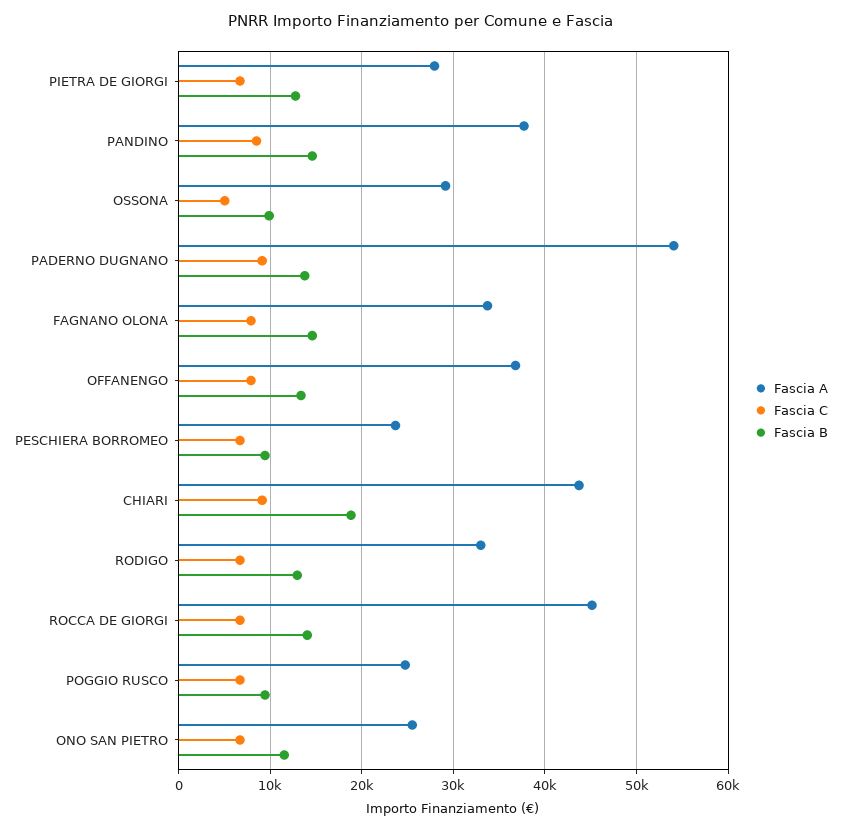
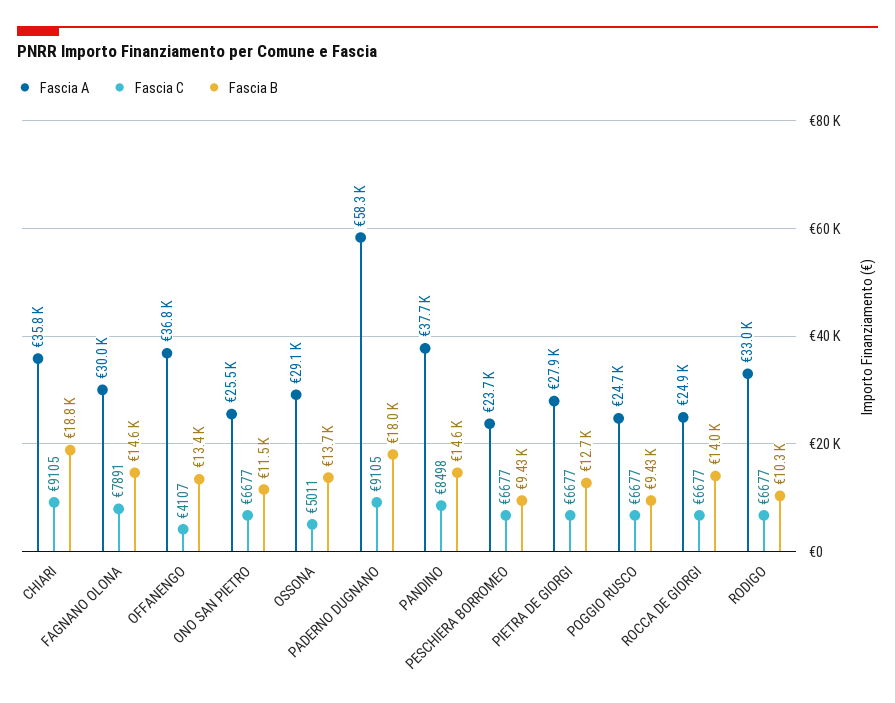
  {
    "Fascia A": {
      "PIETRA DE GIORGI": 27900,
      "PANDINO": 37700,
      "OSSONA": 29100,
-     "PADERNO DUGNANO": 54000,
+     "PADERNO DUGNANO": 58300,
-     "FAGNANO OLONA": 34000,
+     "FAGNANO OLONA": 30000,
      "OFFANENGO": 36800,
      "PESCHIERA BORROMEO": 23700,
-     "CHIARI": 44000,
+     "CHIARI": 35800,
      "RODIGO": 33000,
-     "ROCCA DE GIORGI": 45000,
+     "ROCCA DE GIORGI": 24900,
      "POGGIO RUSCO": 24700,
      "ONO SAN PIETRO": 25500
    },
    "Fascia C": {
      "PIETRA DE GIORGI": 6677,
      "PANDINO": 8498,
      "OSSONA": 5011,
      "PADERNO DUGNANO": 9105,
      "FAGNANO OLONA": 7891,
-     "OFFANENGO": 8000,
+     "OFFANENGO": 4107,
      "PESCHIERA BORROMEO": 6677,
      "CHIARI": 9105,
      "RODIGO": 6677,
      "ROCCA DE GIORGI": 6677,
      "POGGIO RUSCO": 6677,
      "ONO SAN PIETRO": 6677
    },
    "Fascia B": {
      "PIETRA DE GIORGI": 12700,
      "PANDINO": 14600,
-     "OSSONA": 10000,
+     "OSSONA": 13700,
-     "PADERNO DUGNANO": 14000,
+     "PADERNO DUGNANO": 18000,
      "FAGNANO OLONA": 14600,
      "OFFANENGO": 13400,
      "PESCHIERA BORROMEO": 9430,
      "CHIARI": 18800,
-     "RODIGO": 13000,
+     "RODIGO": 10300,
      "ROCCA DE GIORGI": 14000,
      "POGGIO RUSCO": 9430,
      "ONO SAN PIETRO": 11500
    }
  }

